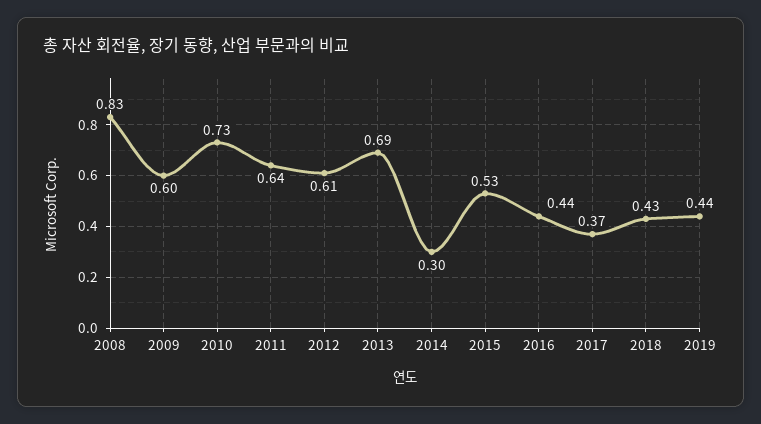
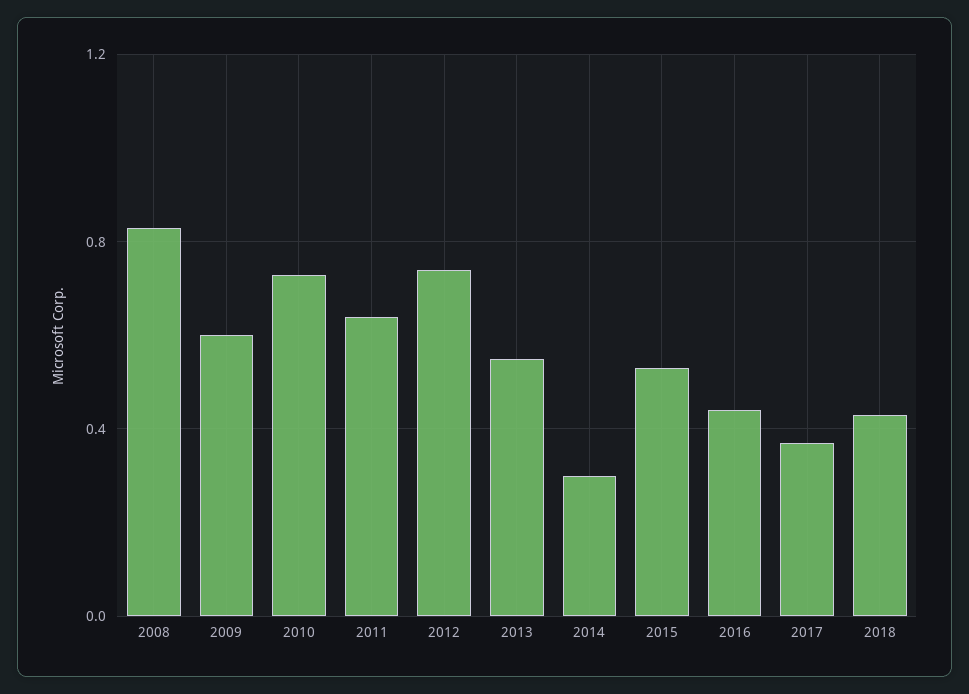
  {
    "2008": 0.83,
    "2009": 0.6,
    "2010": 0.73,
    "2011": 0.64,
-   "2012": 0.61,
+   "2012": 0.75,
-   "2013": 0.69,
+   "2013": 0.55,
    "2014": 0.3,
    "2015": 0.53,
    "2016": 0.44,
    "2017": 0.37,
-   "2018": 0.43,
+   "2018": 0.43
-   "2019": 0.44
  }

